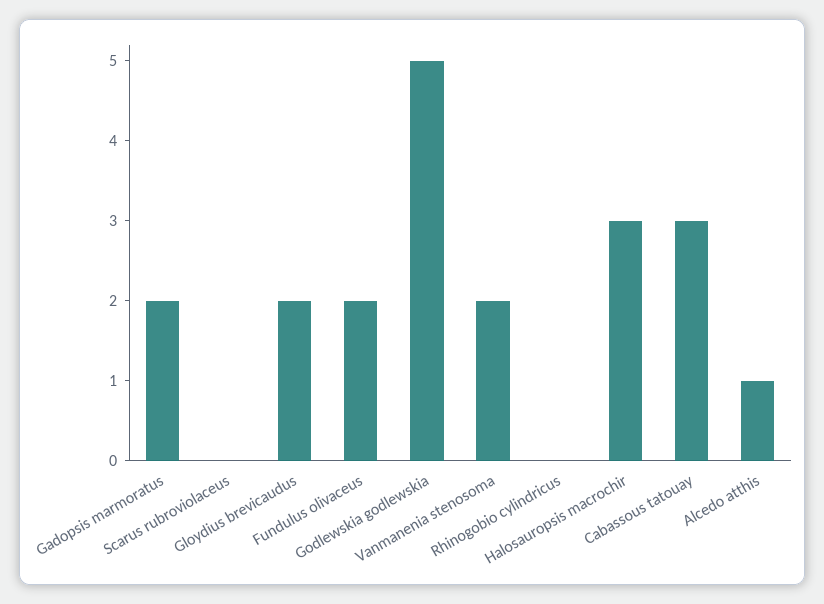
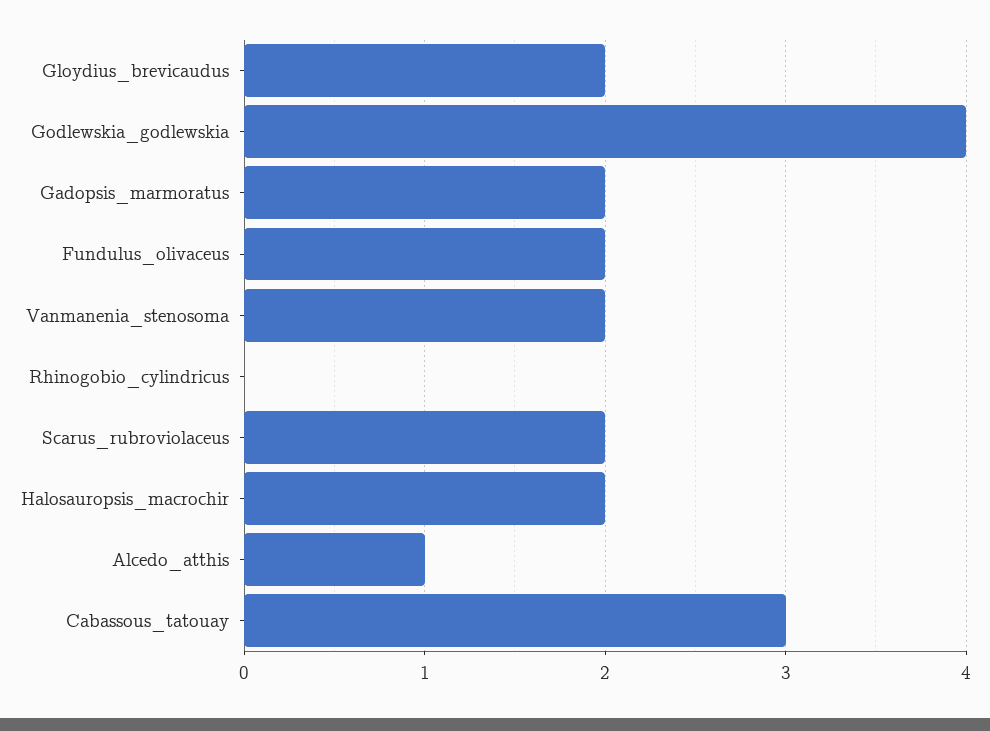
  {
    "Gadopsis marmoratus": 2,
-   "Scarus rubroviolaceus": 0,
+   "Scarus rubroviolaceus": 2,
    "Gloydius brevicaudus": 2,
    "Fundulus olivaceus": 2,
-   "Godlewskia godlewskia": 5,
+   "Godlewskia godlewskia": 4,
    "Vanmanenia stenosoma": 2,
    "Rhinogobio cylindricus": 0,
-   "Halosauropsis macrochir": 3,
+   "Halosauropsis macrochir": 2,
    "Cabassous tatouay": 3,
    "Alcedo atthis": 1
  }

